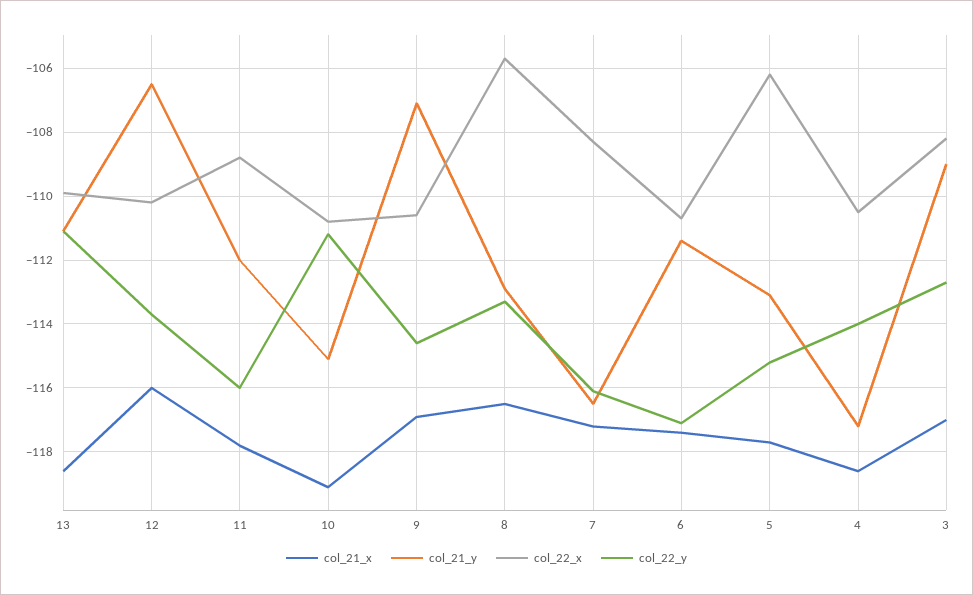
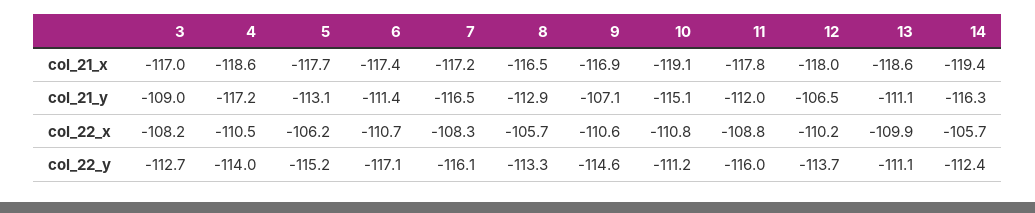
  {
    "col_21_x": {
      "13": -118.6,
-     "12": -116,
+     "12": -118,
      "11": -117.8,
      "10": -119.1,
      "9": -116.9,
      "8": -116.5,
      "7": -117.2,
      "6": -117.4,
      "5": -117.7,
      "4": -118.6,
-     "3": -117
+     "3": -117,
+     "14": -119.4
    },
    "col_21_y": {
      "13": -111.1,
      "12": -106.5,
      "11": -112,
      "10": -115.1,
      "9": -107.1,
      "8": -112.9,
      "7": -116.5,
      "6": -111.4,
      "5": -113.1,
      "4": -117.2,
-     "3": -109
+     "3": -109,
+     "14": -116.3
    },
    "col_22_x": {
      "13": -109.9,
      "12": -110.2,
      "11": -108.8,
      "10": -110.8,
      "9": -110.6,
      "8": -105.7,
      "7": -108.3,
      "6": -110.7,
      "5": -106.2,
      "4": -110.5,
-     "3": -108.2
+     "3": -108.2,
+     "14": -105.7
    },
    "col_22_y": {
      "13": -111.1,
      "12": -113.7,
      "11": -116,
      "10": -111.2,
      "9": -114.6,
      "8": -113.3,
      "7": -116.1,
      "6": -117.1,
      "5": -115.2,
      "4": -114,
-     "3": -112.7
+     "3": -112.7,
+     "14": -112.4
    }
  }

